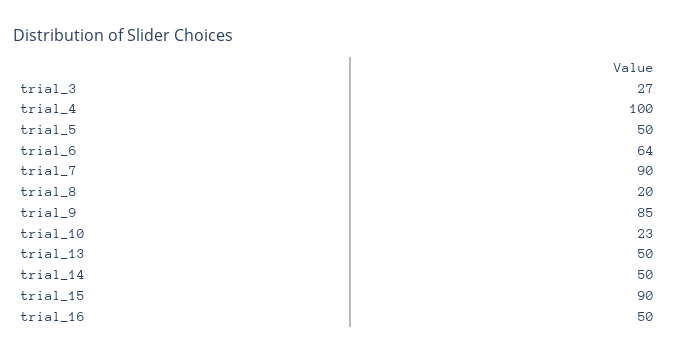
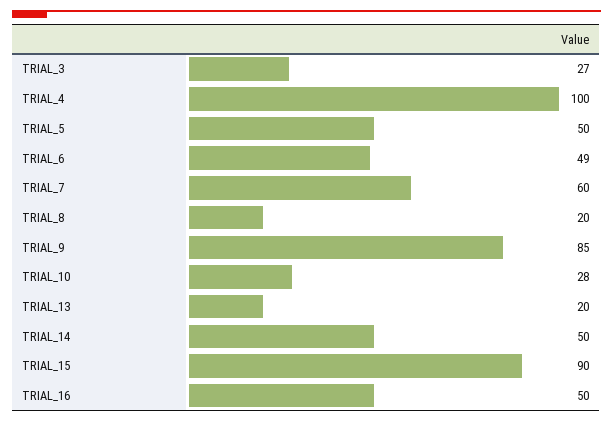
  {
    "trial_3": 27,
    "trial_4": 100,
    "trial_5": 50,
-   "trial_6": 64,
+   "trial_6": 49,
-   "trial_7": 90,
+   "trial_7": 60,
    "trial_8": 20,
    "trial_9": 85,
-   "trial_10": 23,
+   "trial_10": 28,
-   "trial_13": 50,
+   "trial_13": 20,
    "trial_14": 50,
    "trial_15": 90,
    "trial_16": 50
  }

